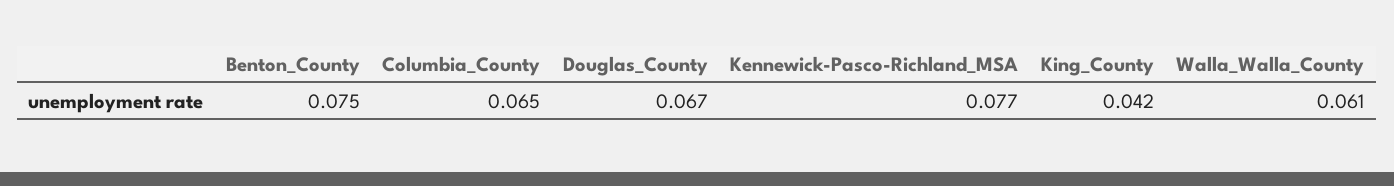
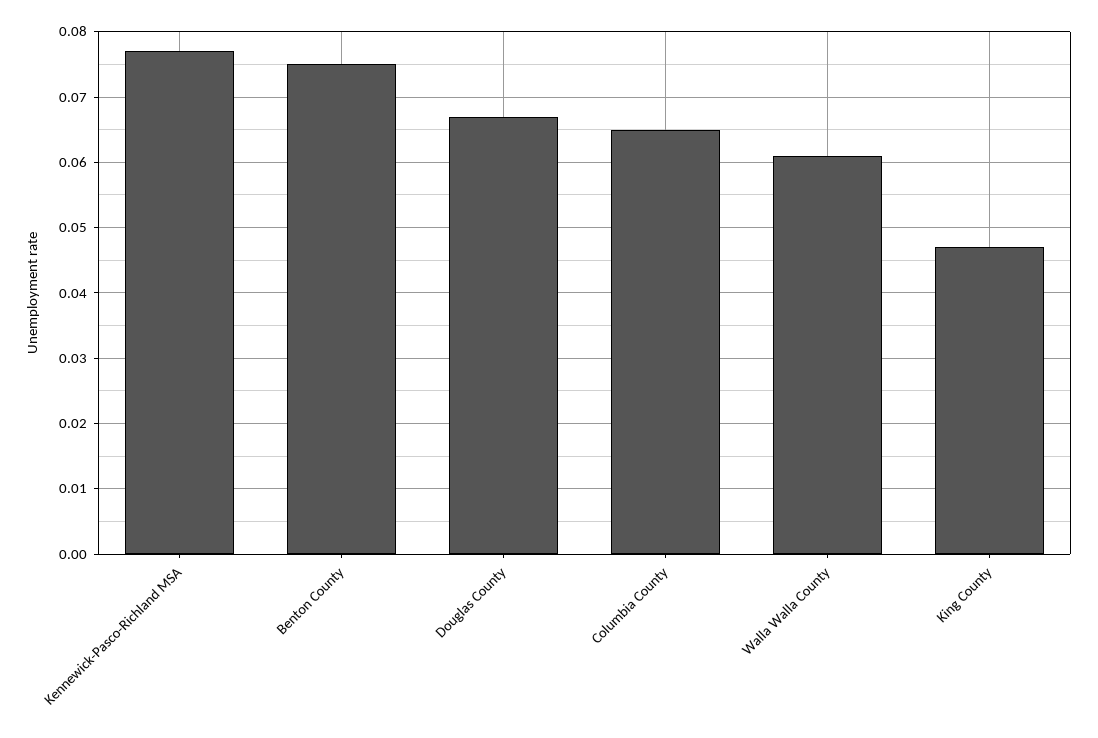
  {
    "Benton_County": 0.075,
    "Columbia_County": 0.065,
    "Douglas_County": 0.067,
    "Kennewick-Pasco-Richland_MSA": 0.077,
-   "King_County": 0.042,
+   "King_County": 0.047,
    "Walla_Walla_County": 0.061
  }

